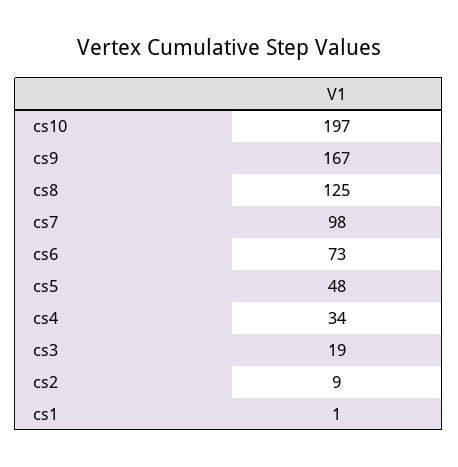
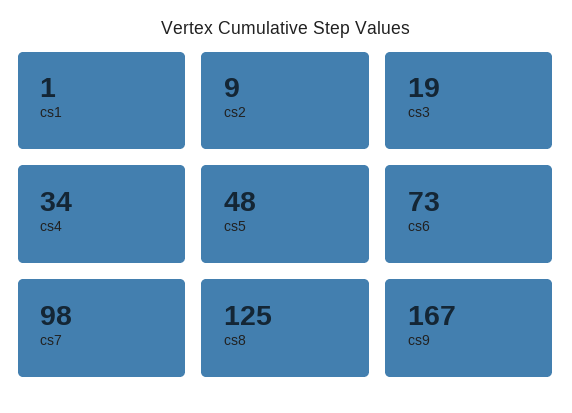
  {
-   "cs10": 197,
    "cs9": 167,
    "cs8": 125,
    "cs7": 98,
    "cs6": 73,
    "cs5": 48,
    "cs4": 34,
    "cs3": 19,
    "cs2": 9,
    "cs1": 1
  }

